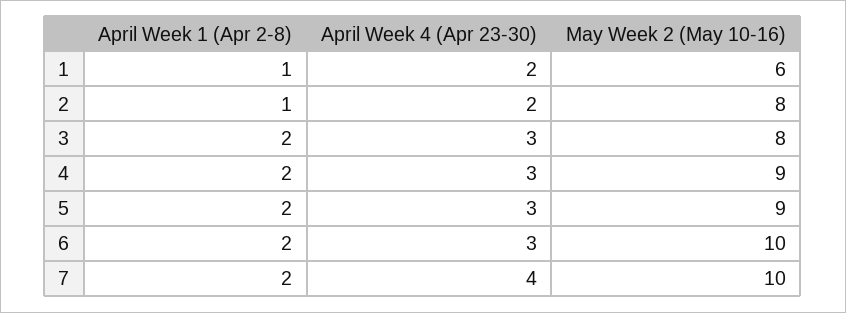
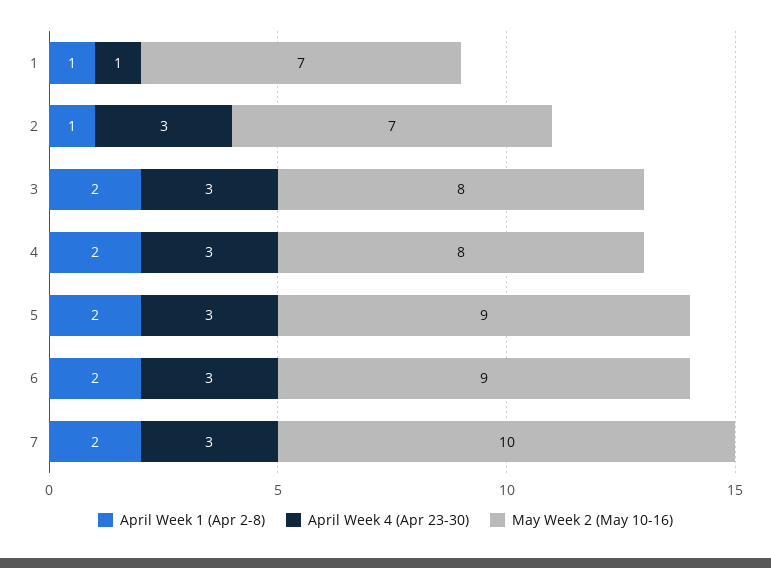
  {
    "April Week 1 (Apr 2-8)": {
      "1": 1,
      "2": 1,
      "3": 2,
      "4": 2,
      "5": 2,
      "6": 2,
      "7": 2
    },
    "April Week 4 (Apr 23-30)": {
-     "1": 2,
+     "1": 1,
-     "2": 2,
+     "2": 3,
      "3": 3,
      "4": 3,
      "5": 3,
      "6": 3,
-     "7": 4
+     "7": 3
    },
    "May Week 2 (May 10-16)": {
-     "1": 6,
+     "1": 7,
-     "2": 8,
+     "2": 7,
      "3": 8,
-     "4": 9,
+     "4": 8,
      "5": 9,
-     "6": 10,
+     "6": 9,
      "7": 10
    }
  }

